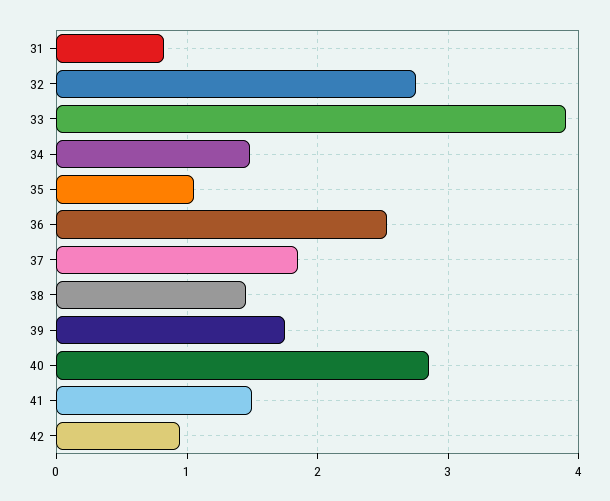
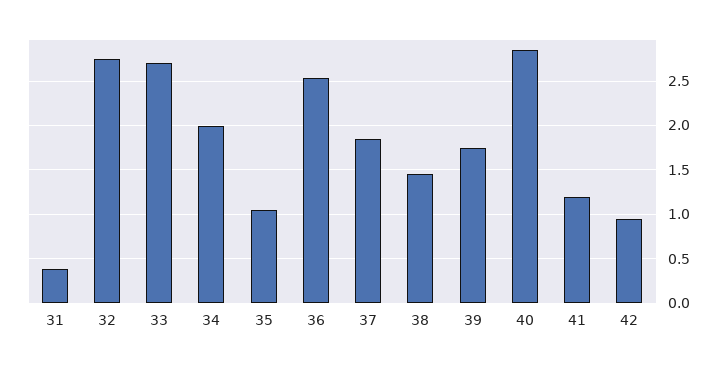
  {
-   "31": 0.8,
+   "31": 0.4,
    "32": 2.8,
-   "33": 3.9,
+   "33": 2.7,
-   "34": 1.5,
+   "34": 2,
    "35": 1.1,
    "36": 2.5,
    "37": 1.9,
    "38": 1.5,
    "39": 1.8,
    "40": 2.9,
-   "41": 1.5,
+   "41": 1.2,
    "42": 1
  }

